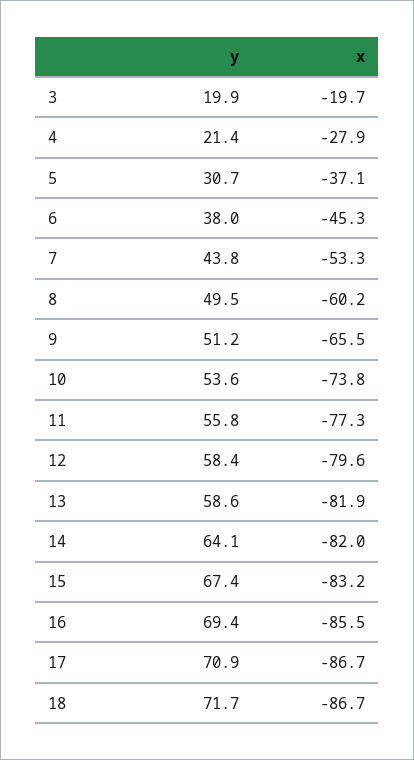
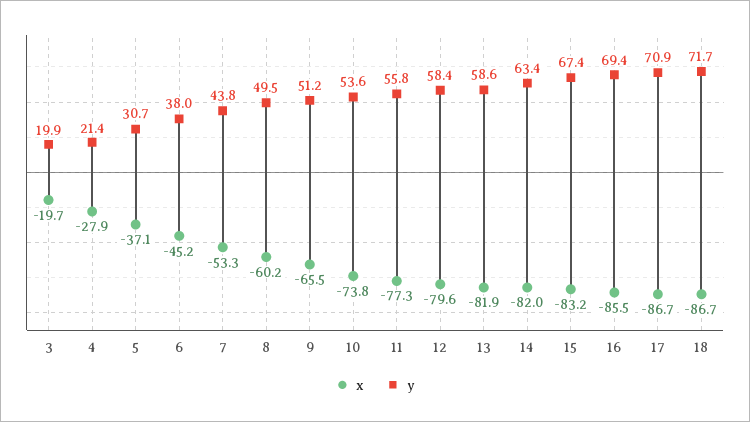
  {
    "y": {
      "3": 19.9,
      "4": 21.4,
      "5": 30.7,
      "6": 38,
      "7": 43.8,
      "8": 49.5,
      "9": 51.2,
      "10": 53.6,
      "11": 55.8,
      "12": 58.4,
      "13": 58.6,
-     "14": 64.1,
+     "14": 63.4,
      "15": 67.4,
      "16": 69.4,
      "17": 70.9,
      "18": 71.7
    },
    "x": {
      "3": -19.7,
      "4": -27.9,
      "5": -37.1,
-     "6": -45.3,
+     "6": -45.2,
      "7": -53.3,
      "8": -60.2,
      "9": -65.5,
      "10": -73.8,
      "11": -77.3,
      "12": -79.6,
      "13": -81.9,
      "14": -82,
      "15": -83.2,
      "16": -85.5,
      "17": -86.7,
      "18": -86.7
    }
  }

